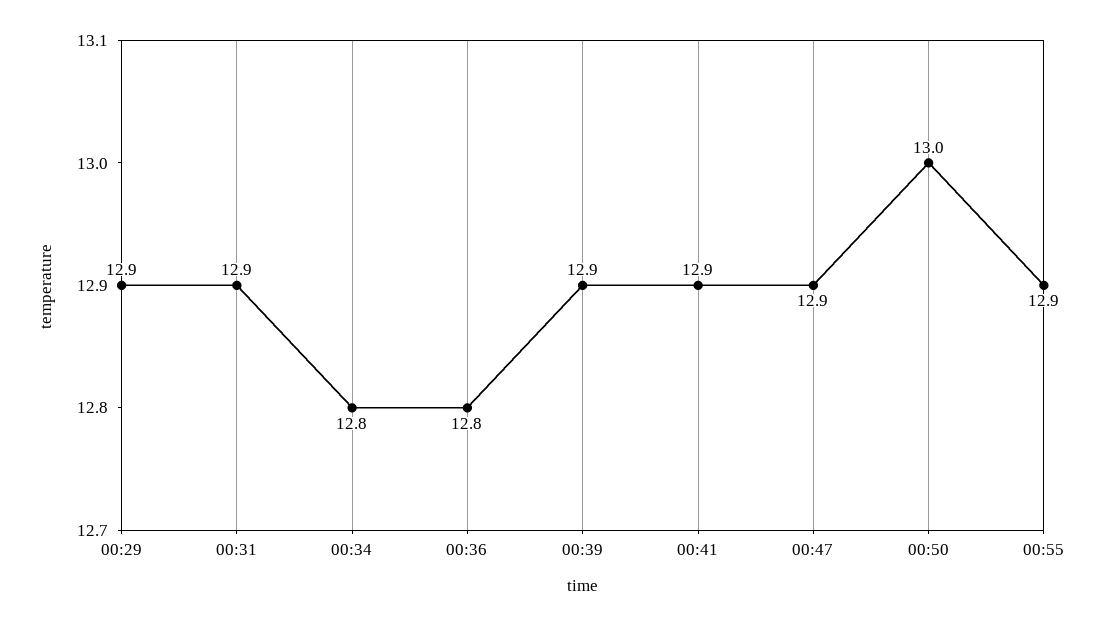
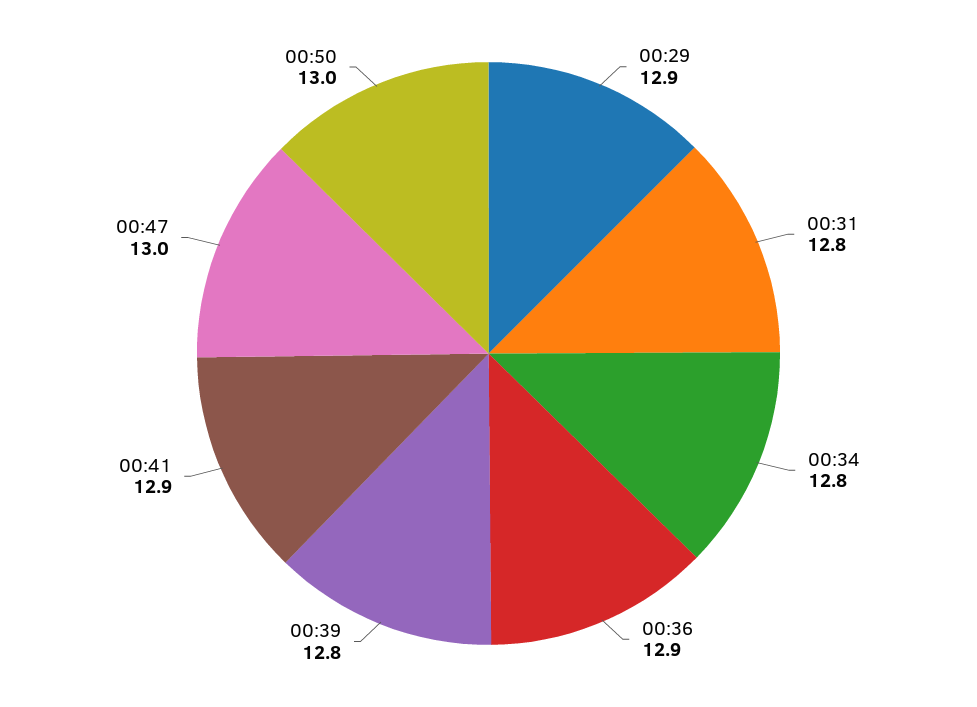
  {
    "00:29": 12.9,
-   "00:31": 12.9,
+   "00:31": 12.8,
    "00:34": 12.8,
-   "00:36": 12.8,
+   "00:36": 12.9,
-   "00:39": 12.9,
+   "00:39": 12.8,
    "00:41": 12.9,
-   "00:47": 12.9,
+   "00:47": 13,
-   "00:50": 13,
+   "00:50": 13
-   "00:55": 12.9
  }

